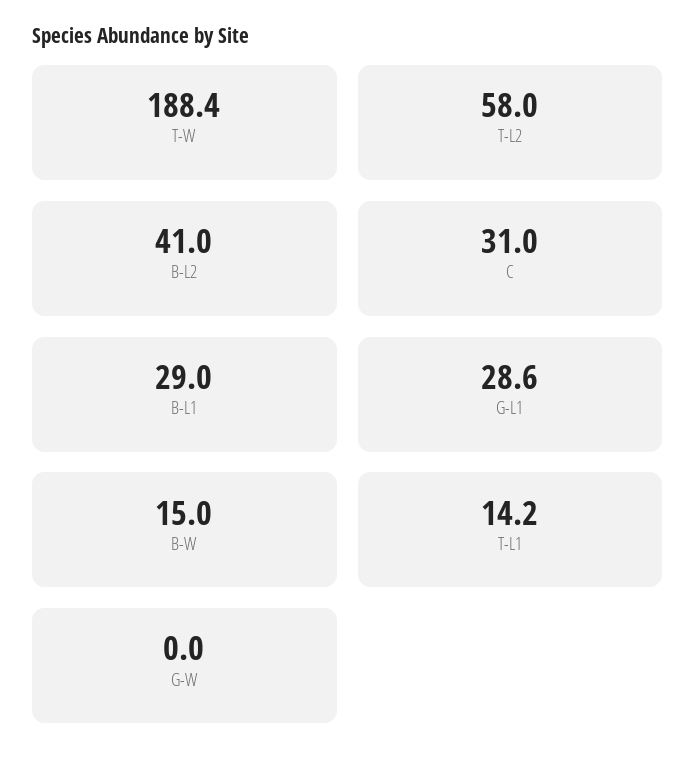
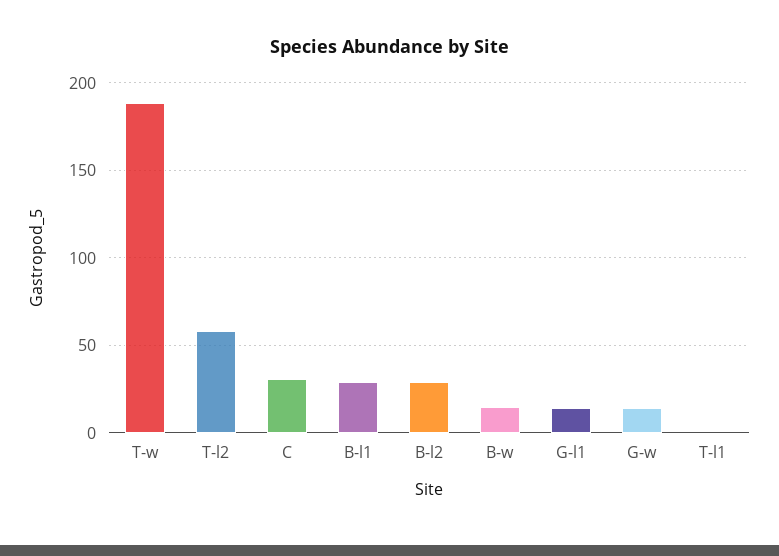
  {
    "T-W": 188.4,
    "T-L2": 58,
-   "B-L2": 41,
+   "B-L2": 30,
    "C": 31,
    "B-L1": 29,
-   "G-L1": 28.6,
+   "G-L1": 15,
    "B-W": 15,
-   "T-L1": 14.2,
+   "T-L1": 0,
-   "G-W": 0
+   "G-W": 15
  }

